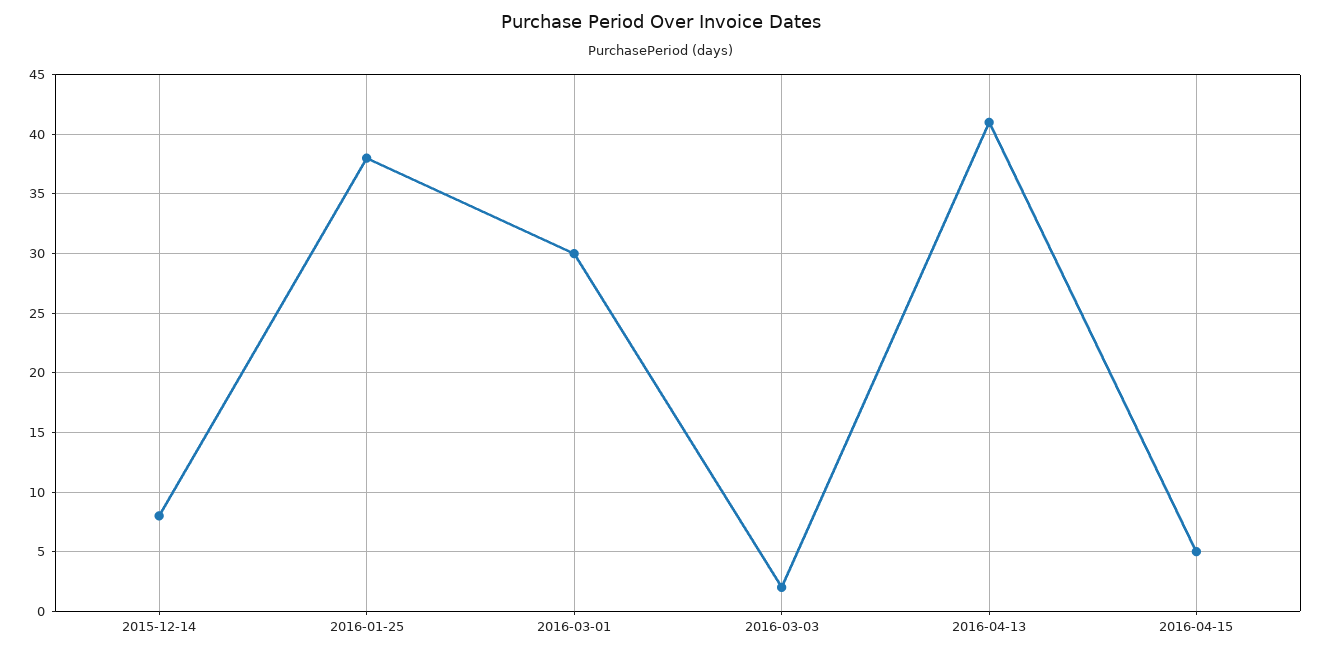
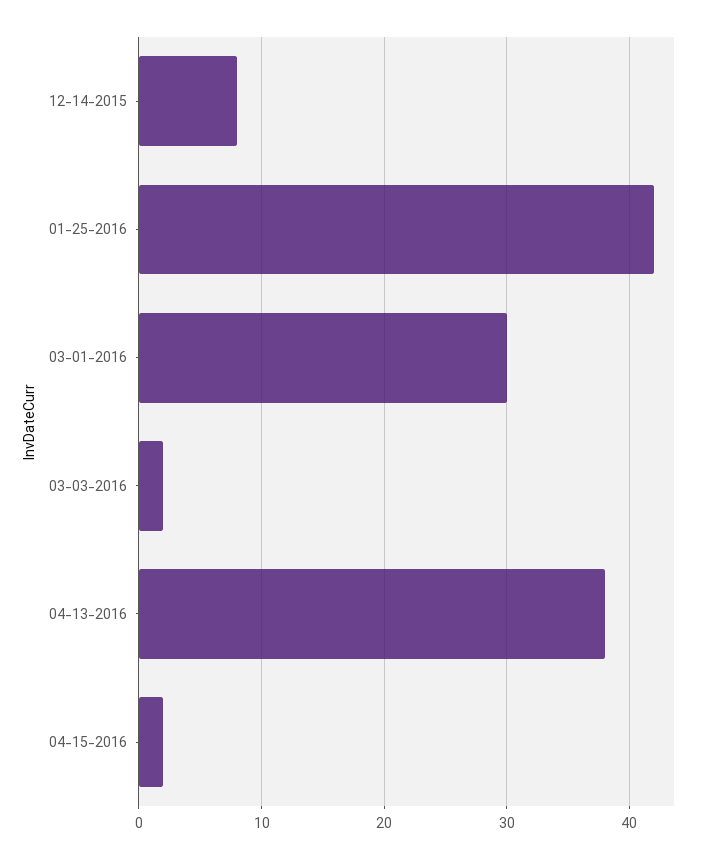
  {
    "2015-12-14": 8,
-   "2016-01-25": 38,
+   "2016-01-25": 42,
    "2016-03-01": 30,
    "2016-03-03": 2,
-   "2016-04-13": 41,
+   "2016-04-13": 38,
-   "2016-04-15": 5
+   "2016-04-15": 2
  }

